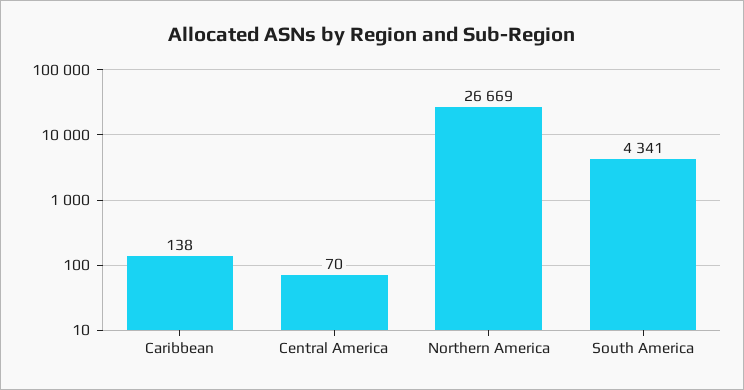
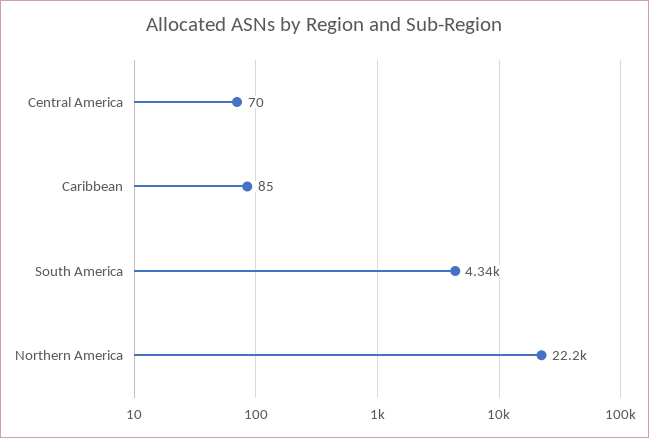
  {
-   "Caribbean": 138,
+   "Caribbean": 85,
    "Central America": 70,
-   "Northern America": 26669,
+   "Northern America": 22200,
    "South America": 4341
  }

